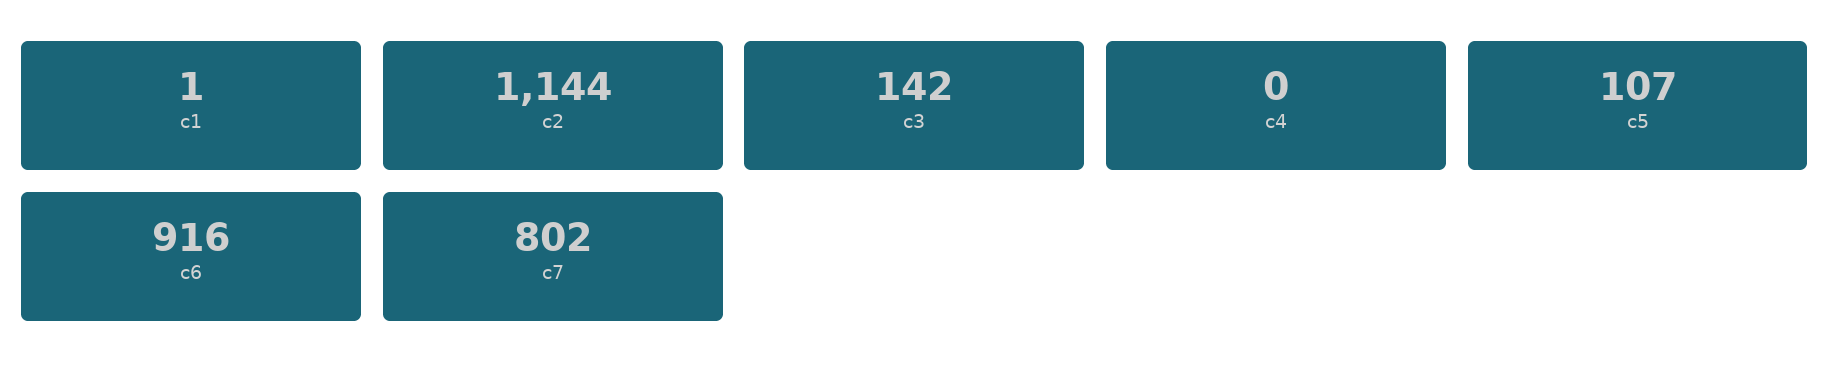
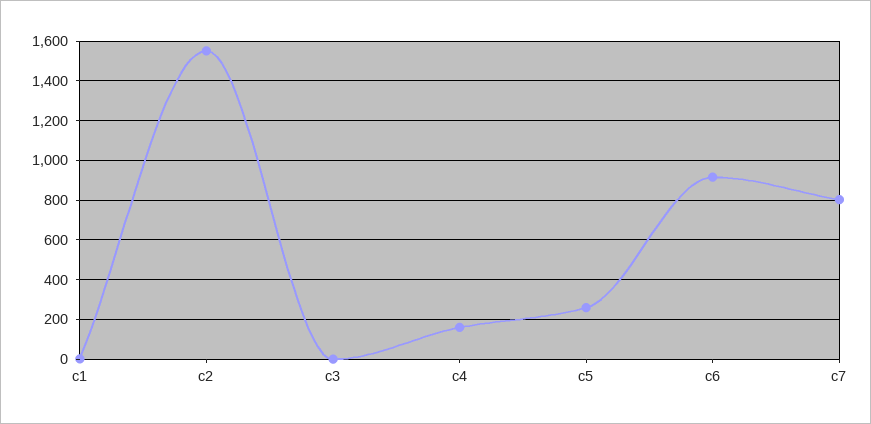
  {
    "c1": 1,
-   "c2": 1144,
+   "c2": 1550,
-   "c3": 142,
+   "c3": 0,
-   "c4": 0,
+   "c4": 150,
-   "c5": 107,
+   "c5": 250,
    "c6": 916,
    "c7": 802
  }

